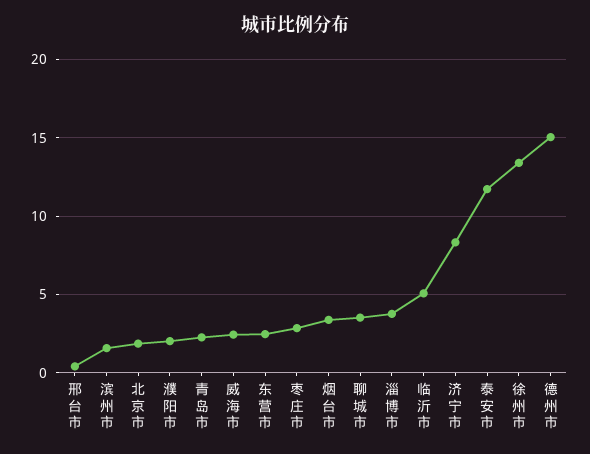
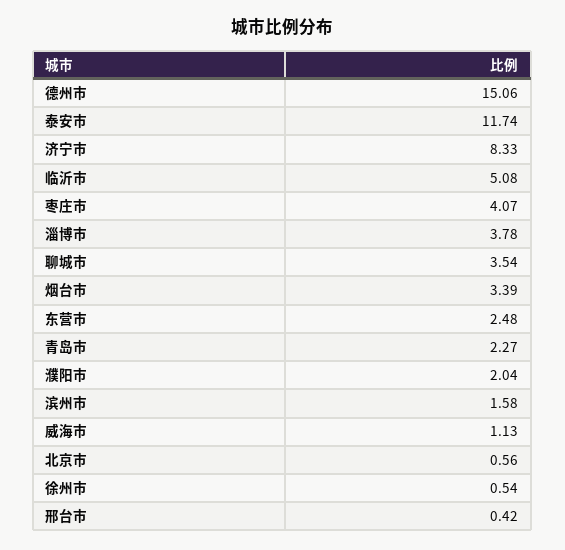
  {
    "邢台市": 0.42,
    "滨州市": 1.58,
-   "北京市": 2,
+   "北京市": 0.56,
    "濮阳市": 2.04,
    "青岛市": 2.27,
-   "威海市": 2.5,
+   "威海市": 1.13,
    "东营市": 2.48,
-   "枣庄市": 3,
+   "枣庄市": 4.07,
    "烟台市": 3.39,
    "聊城市": 3.54,
    "淄博市": 3.78,
    "临沂市": 5.08,
    "济宁市": 8.33,
    "泰安市": 11.74,
-   "徐州市": 13.5,
+   "徐州市": 0.54,
    "德州市": 15.06
  }

